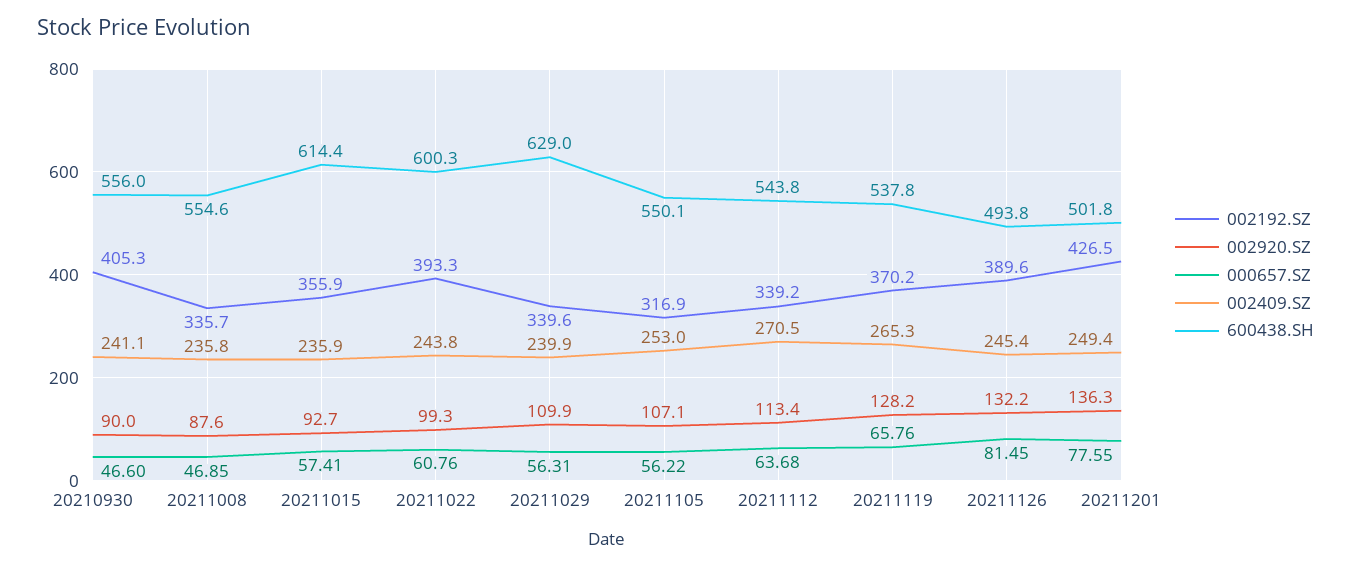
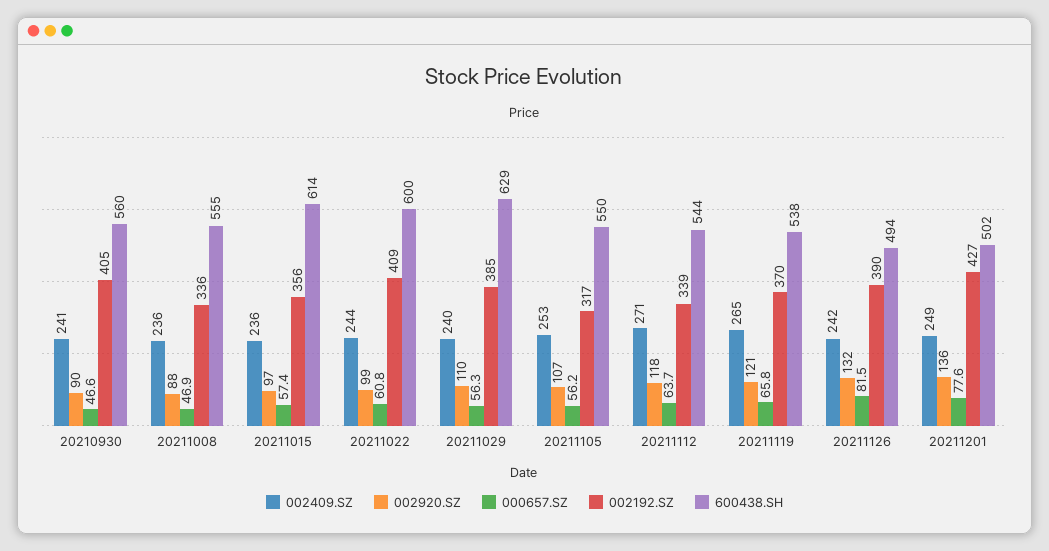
  {
    "002192.SZ": {
      "20210930": 405.3,
      "20211008": 335.7,
      "20211015": 355.9,
-     "20211022": 393.3,
+     "20211022": 409,
-     "20211029": 339.6,
+     "20211029": 385,
      "20211105": 316.9,
      "20211112": 339.2,
      "20211119": 370.2,
      "20211126": 389.6,
      "20211201": 426.5
    },
    "002920.SZ": {
      "20210930": 90,
      "20211008": 87.6,
-     "20211015": 92.7,
+     "20211015": 97,
      "20211022": 99.3,
      "20211029": 109.9,
      "20211105": 107.1,
-     "20211112": 113.4,
+     "20211112": 118,
-     "20211119": 128.2,
+     "20211119": 121,
      "20211126": 132.2,
      "20211201": 136.3
    },
    "000657.SZ": {
      "20210930": 46.6,
      "20211008": 46.85,
      "20211015": 57.41,
      "20211022": 60.76,
      "20211029": 56.31,
      "20211105": 56.22,
      "20211112": 63.68,
      "20211119": 65.76,
      "20211126": 81.45,
      "20211201": 77.55
    },
    "002409.SZ": {
      "20210930": 241.1,
      "20211008": 235.8,
      "20211015": 235.9,
      "20211022": 243.8,
      "20211029": 239.9,
      "20211105": 253,
      "20211112": 270.5,
      "20211119": 265.3,
-     "20211126": 245.4,
+     "20211126": 242,
      "20211201": 249.4
    },
    "600438.SH": {
-     "20210930": 556,
+     "20210930": 560,
      "20211008": 554.6,
      "20211015": 614.4,
      "20211022": 600.3,
      "20211029": 629,
      "20211105": 550.1,
      "20211112": 543.8,
      "20211119": 537.8,
      "20211126": 493.8,
      "20211201": 501.8
    }
  }

